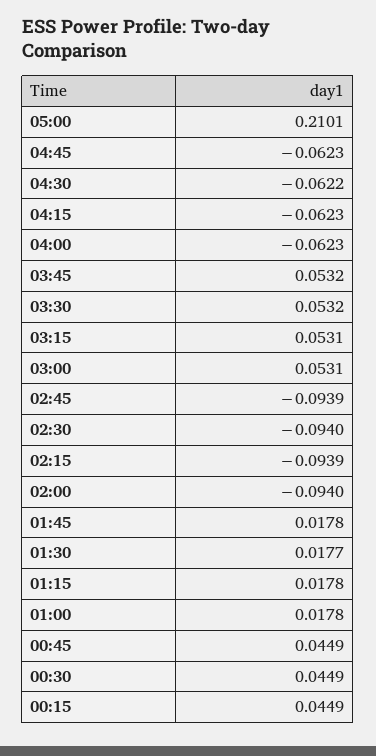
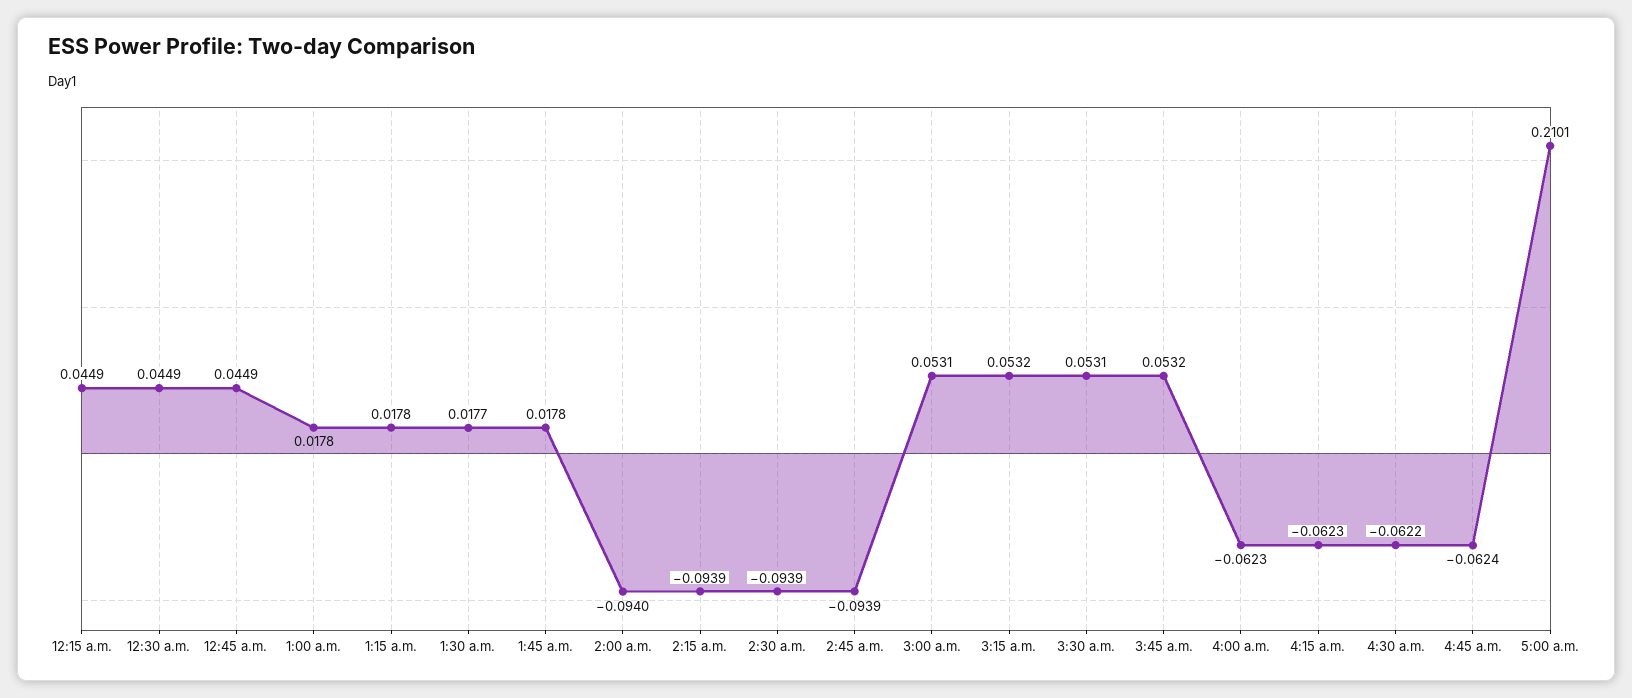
  {
    "05:00": 0.2101,
-   "04:45": -0.0623,
+   "04:45": -0.0624,
    "04:30": -0.0622,
    "04:15": -0.0623,
    "04:00": -0.0623,
    "03:45": 0.0532,
-   "03:30": 0.0532,
+   "03:30": 0.0531,
-   "03:15": 0.0531,
+   "03:15": 0.0532,
    "03:00": 0.0531,
    "02:45": -0.0939,
-   "02:30": -0.094,
+   "02:30": -0.0939,
    "02:15": -0.0939,
    "02:00": -0.094,
    "01:45": 0.0178,
    "01:30": 0.0177,
    "01:15": 0.0178,
    "01:00": 0.0178,
    "00:45": 0.0449,
    "00:30": 0.0449,
    "00:15": 0.0449
  }

